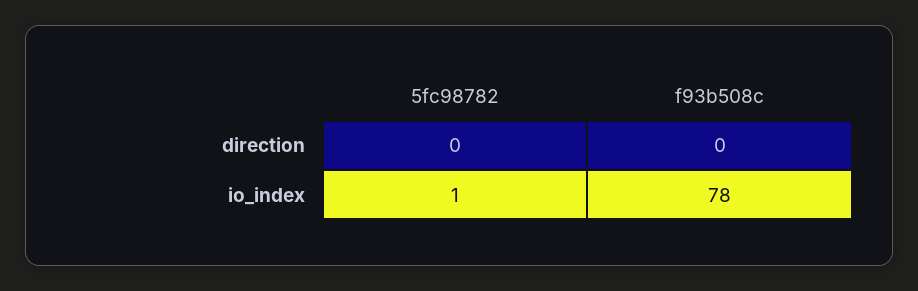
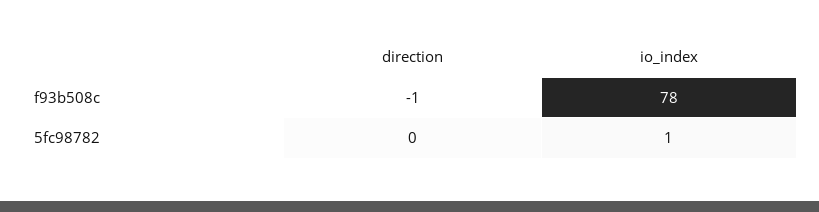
  {
    "5fc98782": {
      "direction": 0,
      "io_index": 1
    },
    "f93b508c": {
-     "direction": 0,
+     "direction": -1,
      "io_index": 78
    }
  }

